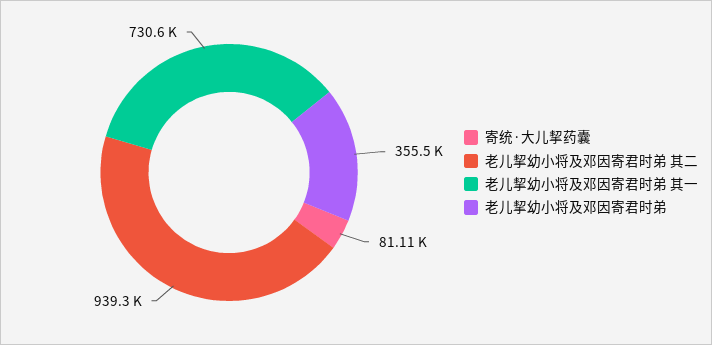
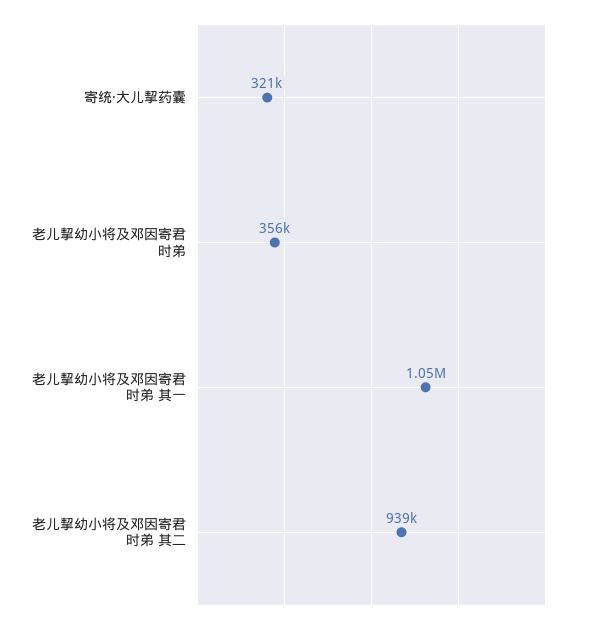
  {
-   "寄统·大儿挈药囊": 81110,
+   "寄统·大儿挈药囊": 321000,
    "老儿挈幼小将及邓因寄君时弟 其二": 939300,
-   "老儿挈幼小将及邓因寄君时弟 其一": 730600,
+   "老儿挈幼小将及邓因寄君时弟 其一": 1050000,
    "老儿挈幼小将及邓因寄君时弟": 355500
  }

